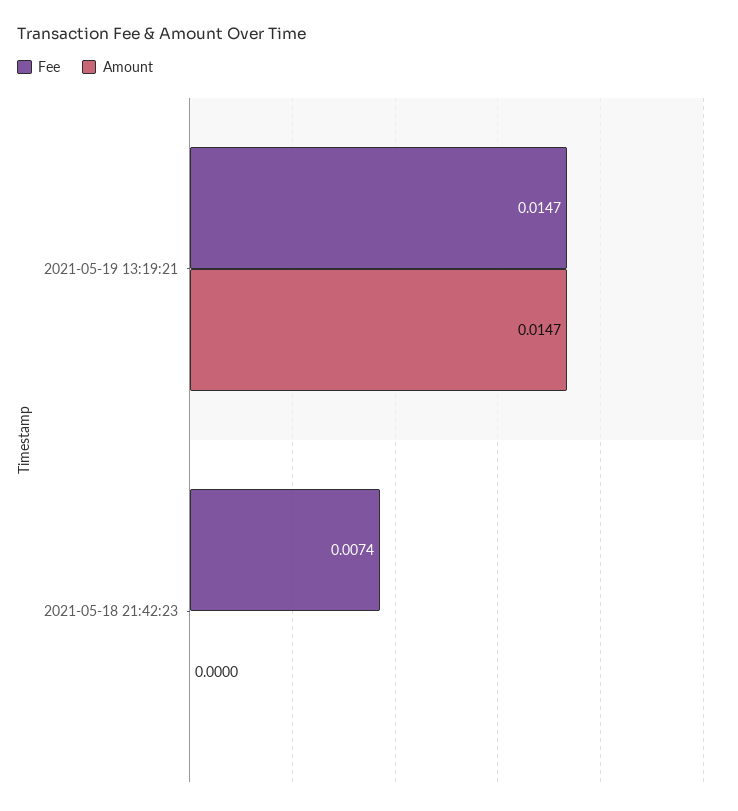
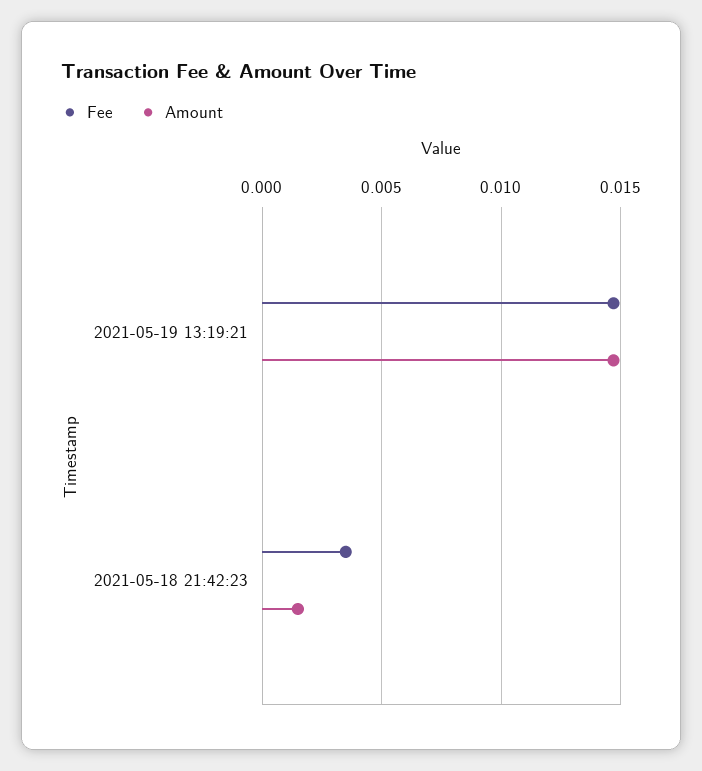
  {
    "Fee": {
      "2021-05-19 13:19:21": 0.0147,
-     "2021-05-18 21:42:23": 0.0074
+     "2021-05-18 21:42:23": 0.0035
    },
    "Amount": {
      "2021-05-19 13:19:21": 0.0147,
-     "2021-05-18 21:42:23": 0
+     "2021-05-18 21:42:23": 0.0015
    }
  }

